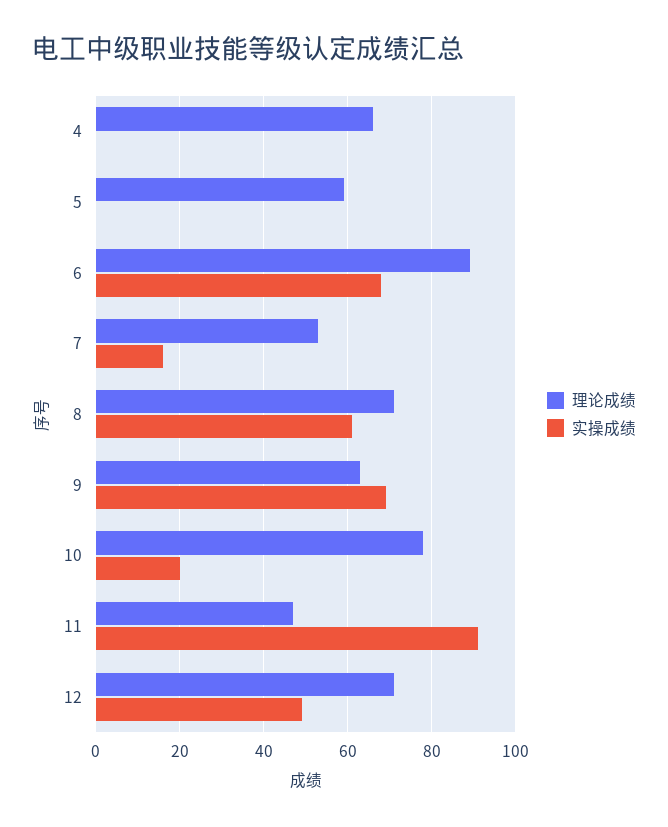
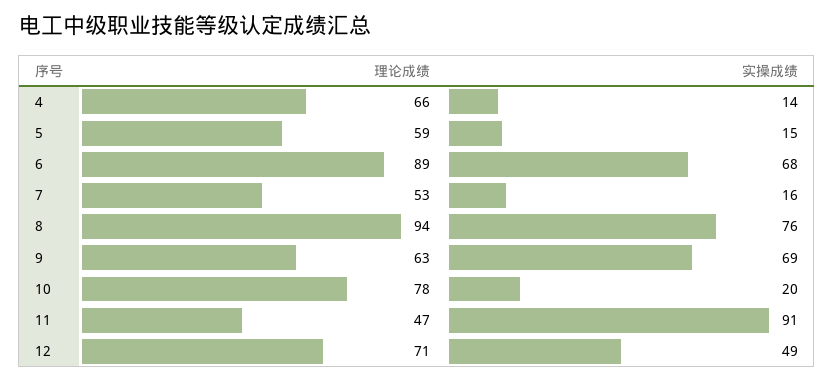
  {
    "理论成绩": {
      "4": 66,
      "5": 59,
      "6": 89,
      "7": 53,
-     "8": 70,
+     "8": 94,
      "9": 63,
      "10": 78,
      "11": 47,
      "12": 71
    },
    "实操成绩": {
-     "4": 0,
+     "4": 14,
-     "5": 0,
+     "5": 15,
      "6": 68,
      "7": 16,
-     "8": 60,
+     "8": 76,
      "9": 69,
      "10": 20,
      "11": 91,
      "12": 49
    }
  }

